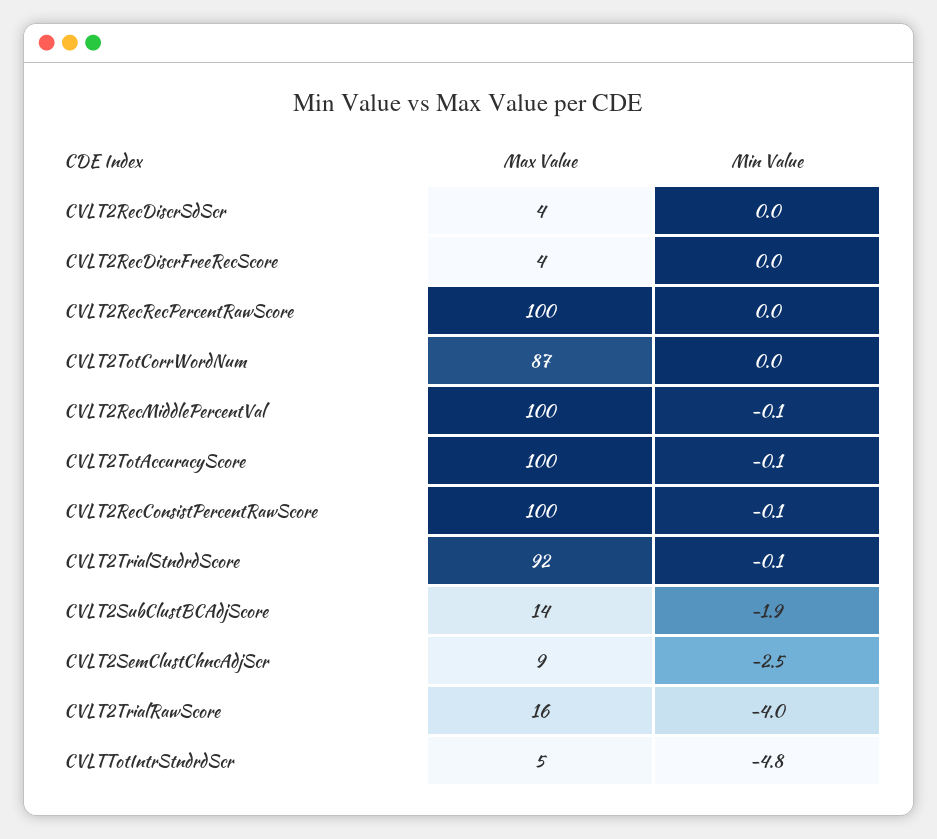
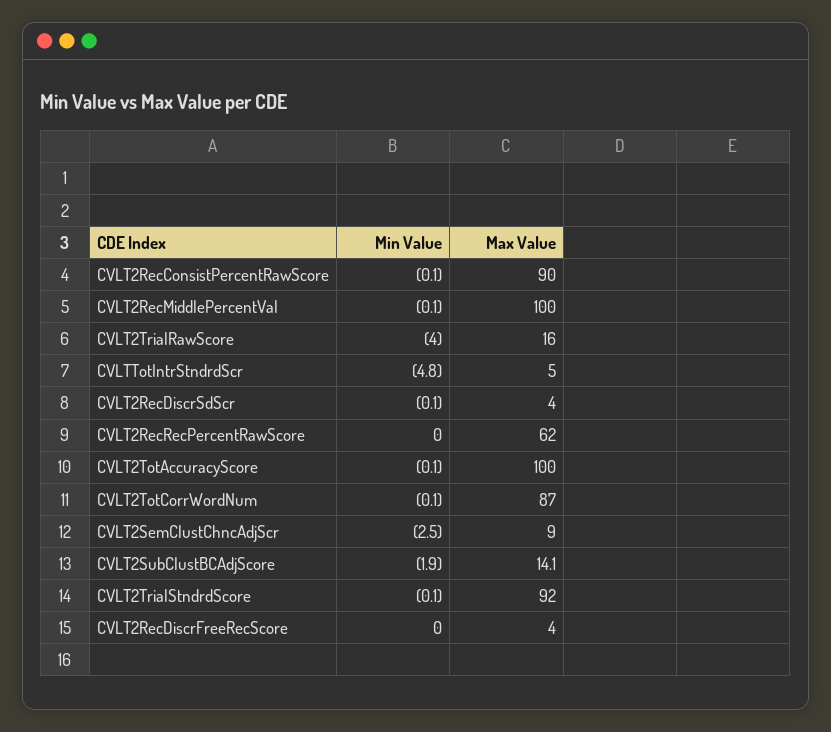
  {
    "Max Value": {
      "CVLT2RecDiscrSdScr": 4,
      "CVLT2RecDiscrFreeRecScore": 4,
-     "CVLT2RecRecPercentRawScore": 100,
+     "CVLT2RecRecPercentRawScore": 62,
      "CVLT2TotCorrWordNum": 87,
      "CVLT2RecMiddlePercentVal": 100,
      "CVLT2TotAccuracyScore": 100,
-     "CVLT2RecConsistPercentRawScore": 100,
+     "CVLT2RecConsistPercentRawScore": 90,
      "CVLT2TrialStndrdScore": 92,
      "CVLT2SubClustBCAdjScore": 14.1,
      "CVLT2SemClustChncAdjScr": 9,
      "CVLT2TrialRawScore": 16,
      "CVLTTotIntrStndrdScr": 5
    },
    "Min Value": {
-     "CVLT2RecDiscrSdScr": 0,
+     "CVLT2RecDiscrSdScr": -0.1,
      "CVLT2RecDiscrFreeRecScore": 0,
      "CVLT2RecRecPercentRawScore": 0,
-     "CVLT2TotCorrWordNum": 0,
+     "CVLT2TotCorrWordNum": -0.1,
      "CVLT2RecMiddlePercentVal": -0.1,
      "CVLT2TotAccuracyScore": -0.1,
      "CVLT2RecConsistPercentRawScore": -0.1,
      "CVLT2TrialStndrdScore": -0.1,
      "CVLT2SubClustBCAdjScore": -1.9,
      "CVLT2SemClustChncAdjScr": -2.5,
      "CVLT2TrialRawScore": -4,
      "CVLTTotIntrStndrdScr": -4.8
    }
  }

